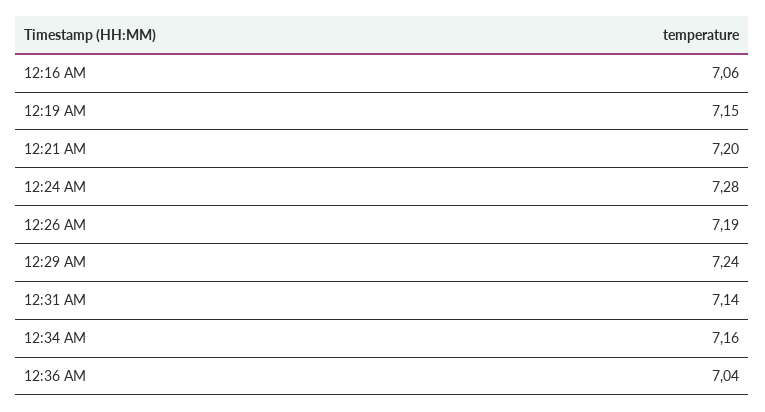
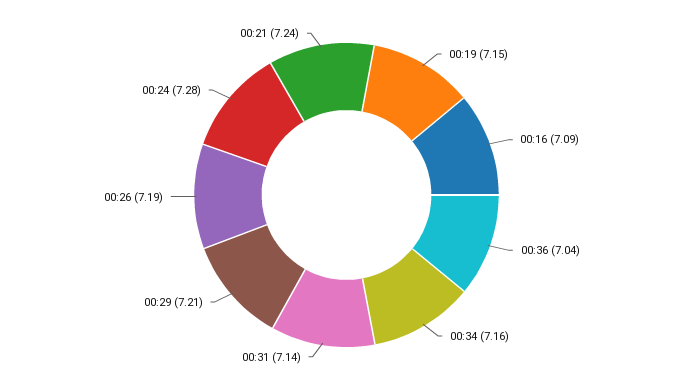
  {
-   "12:16 AM": 7.06,
+   "12:16 AM": 7.09,
    "12:19 AM": 7.15,
-   "12:21 AM": 7.2,
+   "12:21 AM": 7.24,
    "12:24 AM": 7.28,
    "12:26 AM": 7.19,
-   "12:29 AM": 7.24,
+   "12:29 AM": 7.21,
    "12:31 AM": 7.14,
    "12:34 AM": 7.16,
    "12:36 AM": 7.04
  }

